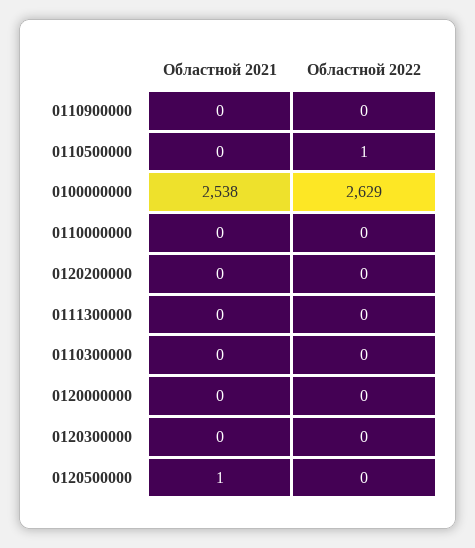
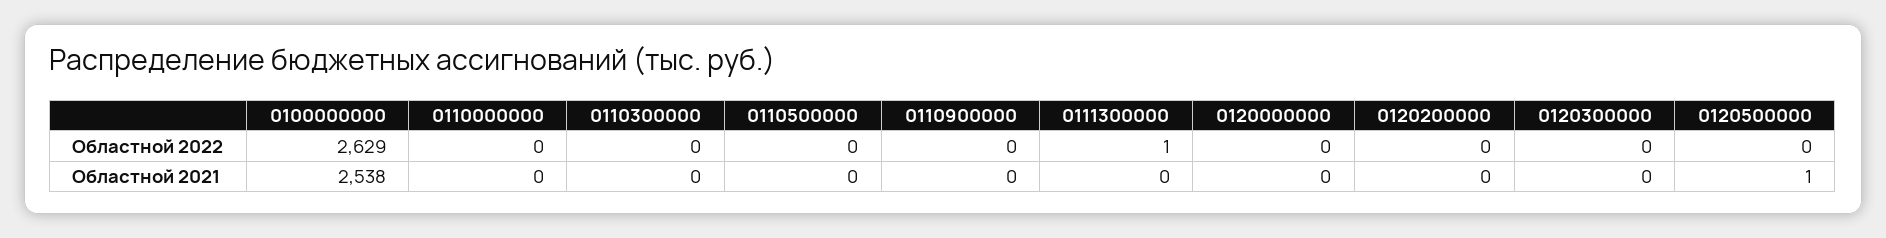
  {
    "Областной 2021": {
      "0110900000": 0,
      "0110500000": 0,
      "0100000000": 2538,
      "0110000000": 0,
      "0120200000": 0,
      "0111300000": 0,
      "0110300000": 0,
      "0120000000": 0,
      "0120300000": 0,
      "0120500000": 1
    },
    "Областной 2022": {
      "0110900000": 0,
-     "0110500000": 1,
+     "0110500000": 0,
      "0100000000": 2629,
      "0110000000": 0,
      "0120200000": 0,
-     "0111300000": 0,
+     "0111300000": 1,
      "0110300000": 0,
      "0120000000": 0,
      "0120300000": 0,
      "0120500000": 0
    }
  }

